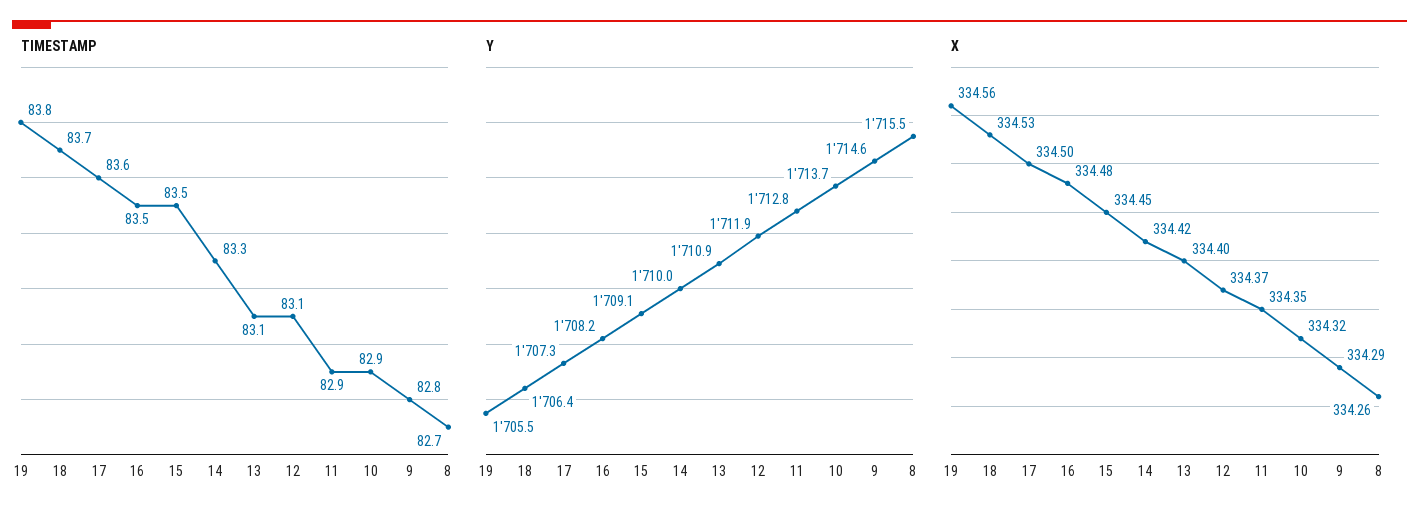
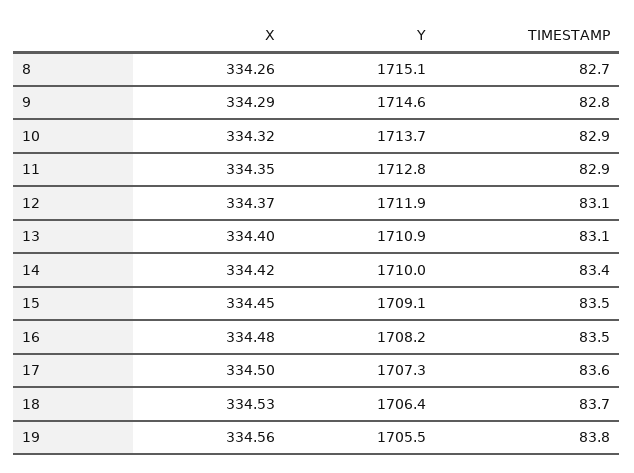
  {
    "TIMESTAMP": {
      "19": 83.8,
      "18": 83.7,
      "17": 83.6,
      "16": 83.5,
      "15": 83.5,
-     "14": 83.3,
+     "14": 83.4,
      "13": 83.1,
      "12": 83.1,
      "11": 82.9,
      "10": 82.9,
      "9": 82.8,
      "8": 82.7
    },
    "Y": {
      "19": 1705.5,
      "18": 1706.4,
      "17": 1707.3,
      "16": 1708.2,
      "15": 1709.1,
      "14": 1710,
      "13": 1710.9,
      "12": 1711.9,
      "11": 1712.8,
      "10": 1713.7,
      "9": 1714.6,
-     "8": 1715.5
+     "8": 1715.1
    },
    "X": {
      "19": 334.56,
      "18": 334.53,
      "17": 334.5,
      "16": 334.48,
      "15": 334.45,
      "14": 334.42,
      "13": 334.4,
      "12": 334.37,
      "11": 334.35,
      "10": 334.32,
      "9": 334.29,
      "8": 334.26
    }
  }

